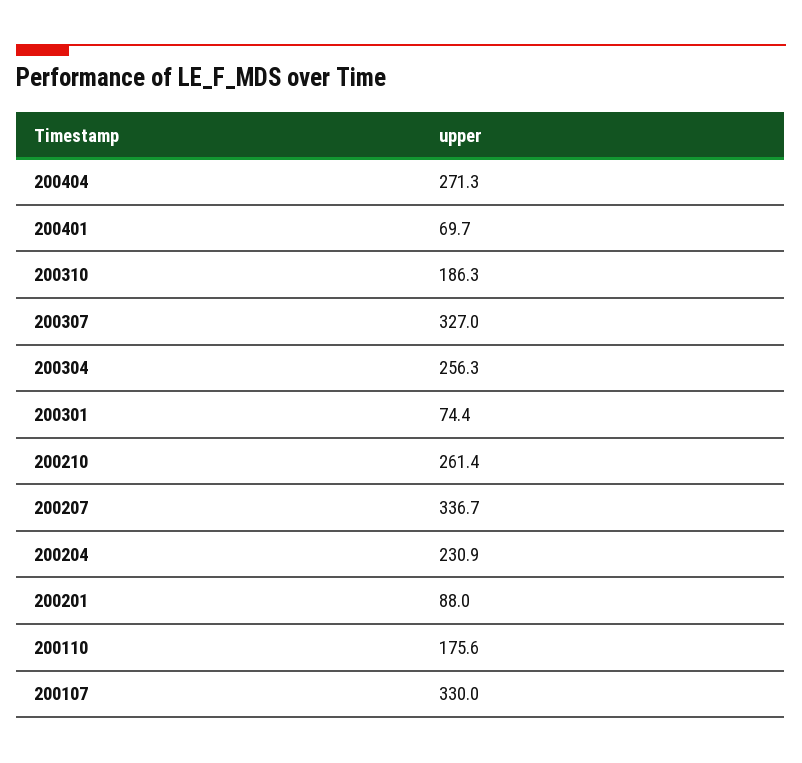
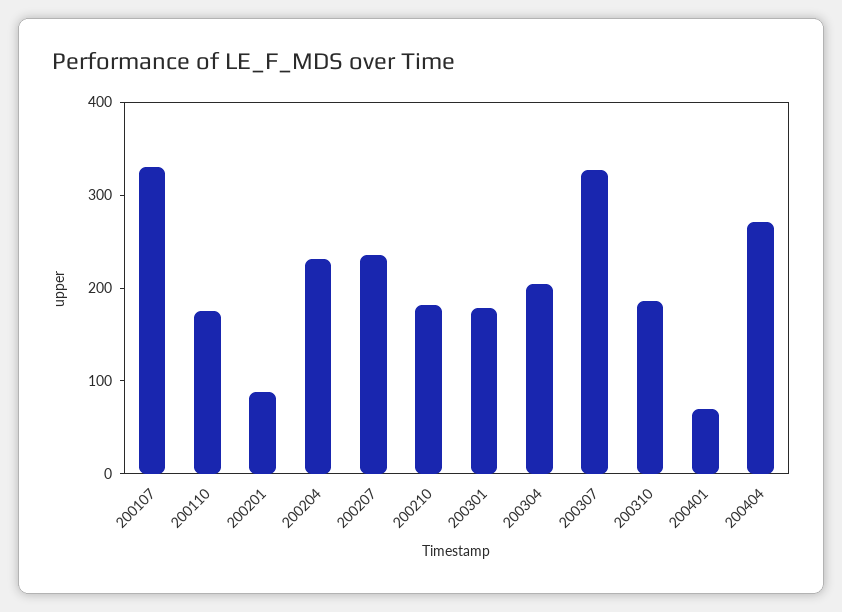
  {
    "200404": 271.3,
    "200401": 69.7,
    "200310": 186.3,
    "200307": 327,
-   "200304": 256.3,
+   "200304": 200,
-   "200301": 74.4,
+   "200301": 180,
-   "200210": 261.4,
+   "200210": 180,
-   "200207": 336.7,
+   "200207": 240,
    "200204": 230.9,
    "200201": 88,
    "200110": 175.6,
    "200107": 330
  }

